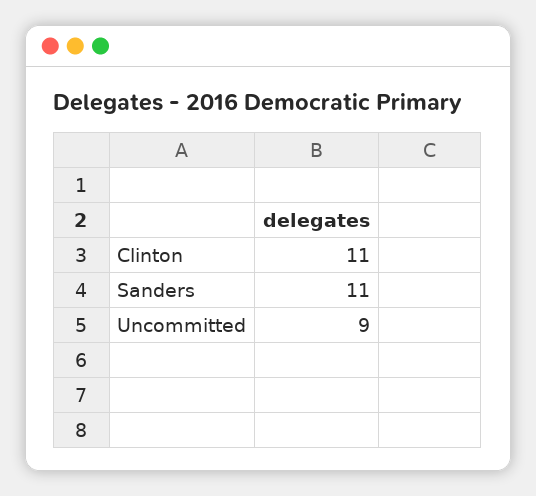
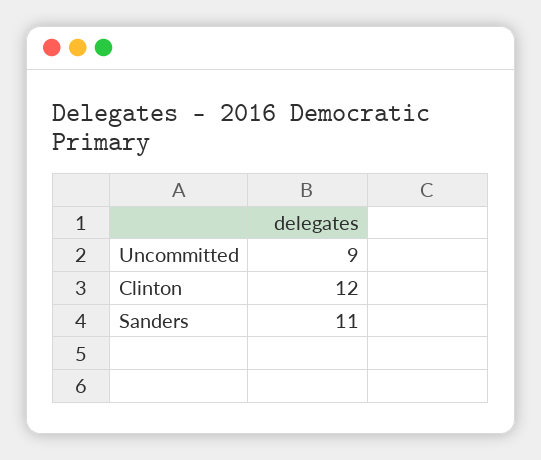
  {
-   "Clinton": 11,
+   "Clinton": 12,
    "Sanders": 11,
    "Uncommitted": 9
  }

